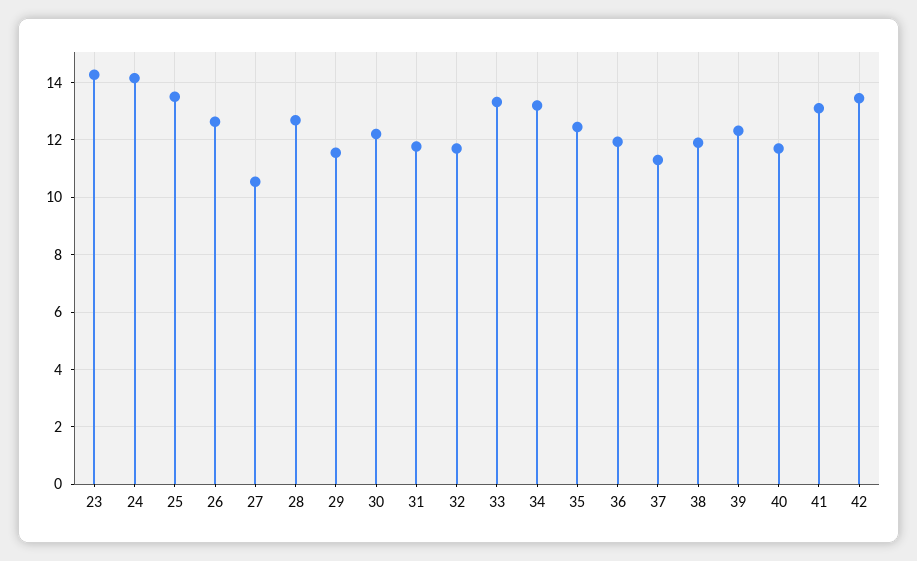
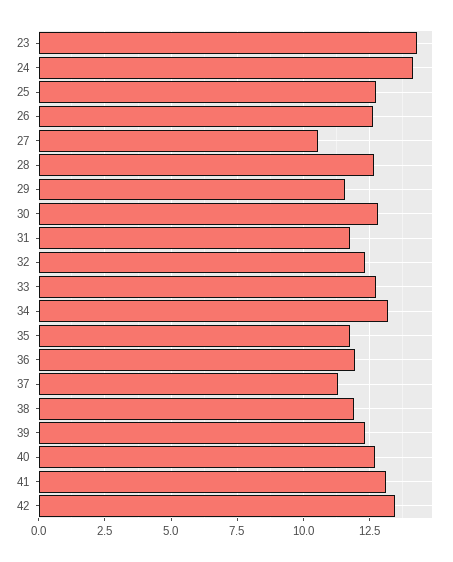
  {
    "23": 14.25,
    "24": 14.25,
-   "25": 13.5,
+   "25": 12.75,
    "26": 12.75,
    "27": 10.5,
    "28": 12.75,
    "29": 11.5,
-   "30": 12.25,
+   "30": 12.75,
    "31": 11.75,
-   "32": 11.75,
+   "32": 12.25,
-   "33": 13.25,
+   "33": 12.75,
    "34": 13.25,
-   "35": 12.5,
+   "35": 11.75,
    "36": 12,
    "37": 11.25,
    "38": 12,
    "39": 12.25,
-   "40": 11.75,
+   "40": 12.75,
    "41": 13,
    "42": 13.5
  }

